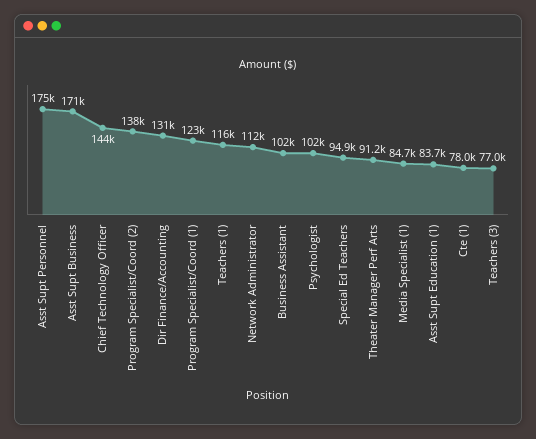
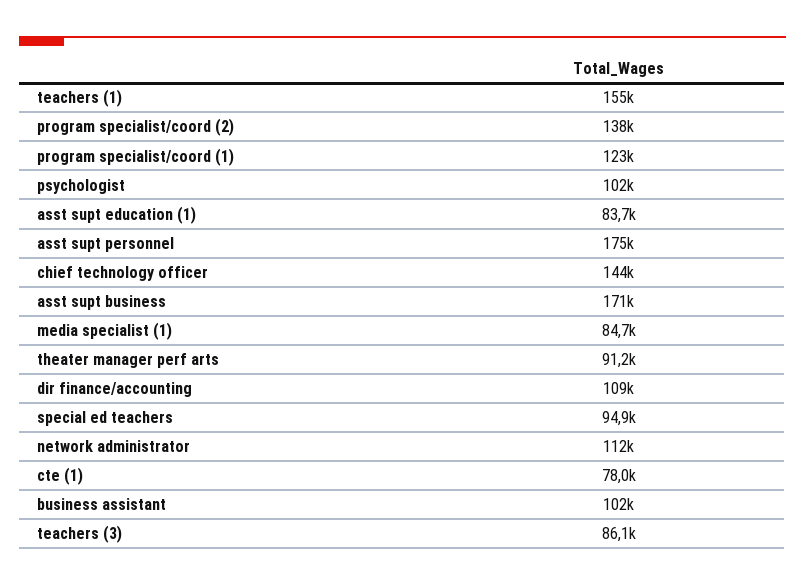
  {
    "Asst Supt Personnel": 175000,
    "Asst Supt Business": 171000,
    "Chief Technology Officer": 144000,
    "Program Specialist/Coord (2)": 138000,
-   "Dir Finance/Accounting": 131000,
+   "Dir Finance/Accounting": 109000,
    "Program Specialist/Coord (1)": 123000,
-   "Teachers (1)": 116000,
+   "Teachers (1)": 155000,
    "Network Administrator": 112000,
    "Business Assistant": 102000,
    "Psychologist": 102000,
    "Special Ed Teachers": 94900,
    "Theater Manager Perf Arts": 91200,
    "Media Specialist (1)": 84700,
    "Asst Supt Education (1)": 83700,
    "Cte (1)": 78000,
-   "Teachers (3)": 77000
+   "Teachers (3)": 86100
  }

